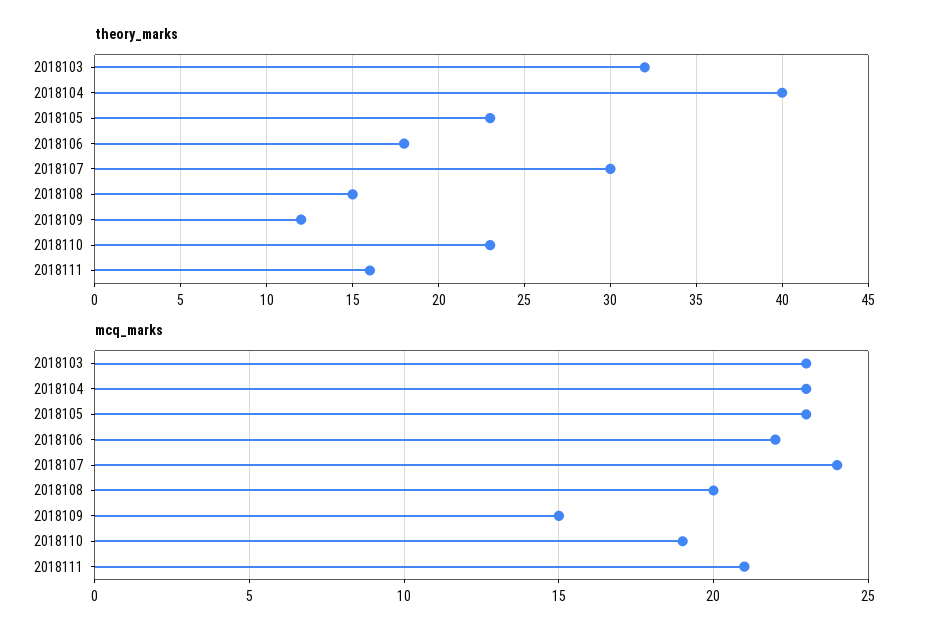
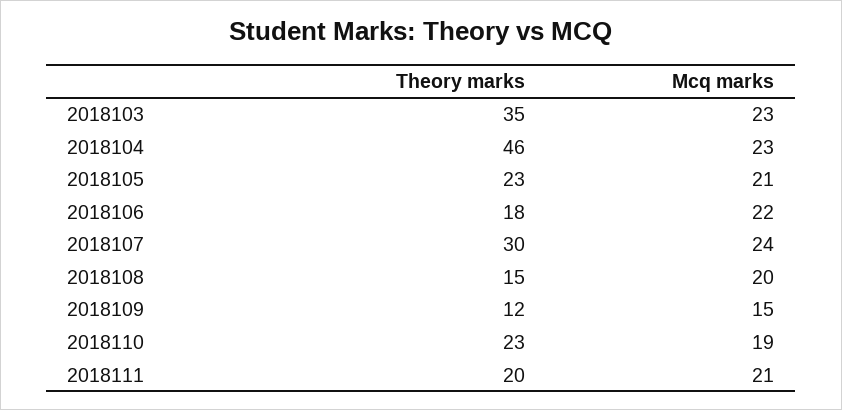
  {
    "theory_marks": {
-     "2018103": 32,
+     "2018103": 35,
-     "2018104": 40,
+     "2018104": 46,
      "2018105": 23,
      "2018106": 18,
      "2018107": 30,
      "2018108": 15,
      "2018109": 12,
      "2018110": 23,
-     "2018111": 16
+     "2018111": 20
    },
    "mcq_marks": {
      "2018103": 23,
      "2018104": 23,
-     "2018105": 23,
+     "2018105": 21,
      "2018106": 22,
      "2018107": 24,
      "2018108": 20,
      "2018109": 15,
      "2018110": 19,
      "2018111": 21
    }
  }

